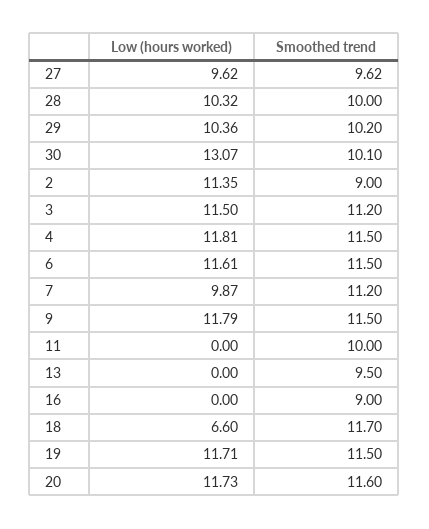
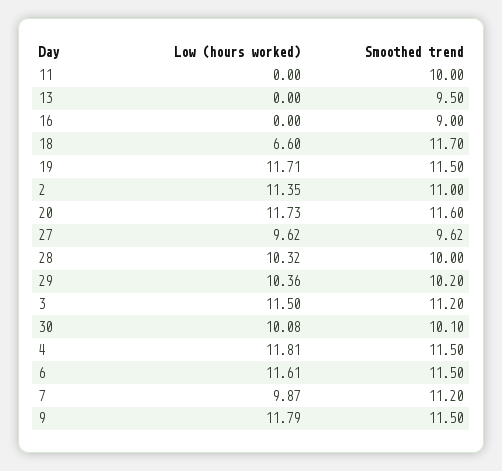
  {
    "Low (hours worked)": {
      "27": 9.62,
      "28": 10.32,
      "29": 10.36,
-     "30": 13.07,
+     "30": 10.08,
      "2": 11.35,
      "3": 11.5,
      "4": 11.81,
      "6": 11.61,
      "7": 9.87,
      "9": 11.79,
      "11": 0,
      "13": 0,
      "16": 0,
      "18": 6.6,
      "19": 11.71,
      "20": 11.73
    },
    "Smoothed trend": {
      "27": 9.62,
      "28": 10,
      "29": 10.2,
      "30": 10.1,
-     "2": 9,
+     "2": 11,
      "3": 11.2,
      "4": 11.5,
      "6": 11.5,
      "7": 11.2,
      "9": 11.5,
      "11": 10,
      "13": 9.5,
      "16": 9,
      "18": 11.7,
      "19": 11.5,
      "20": 11.6
    }
  }

